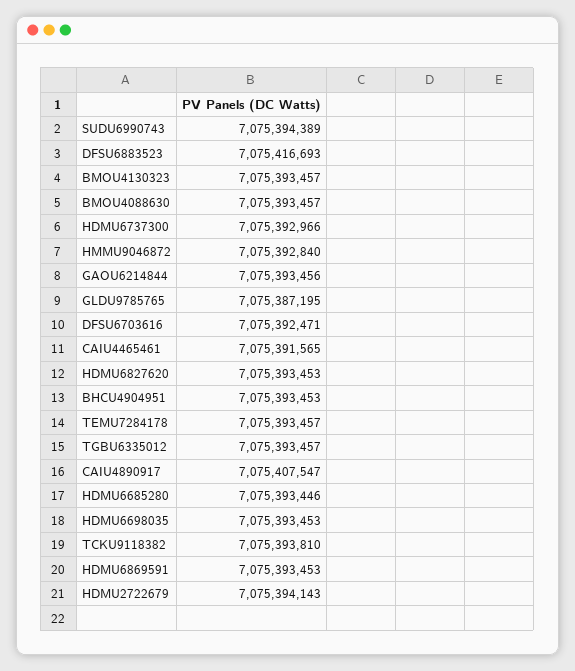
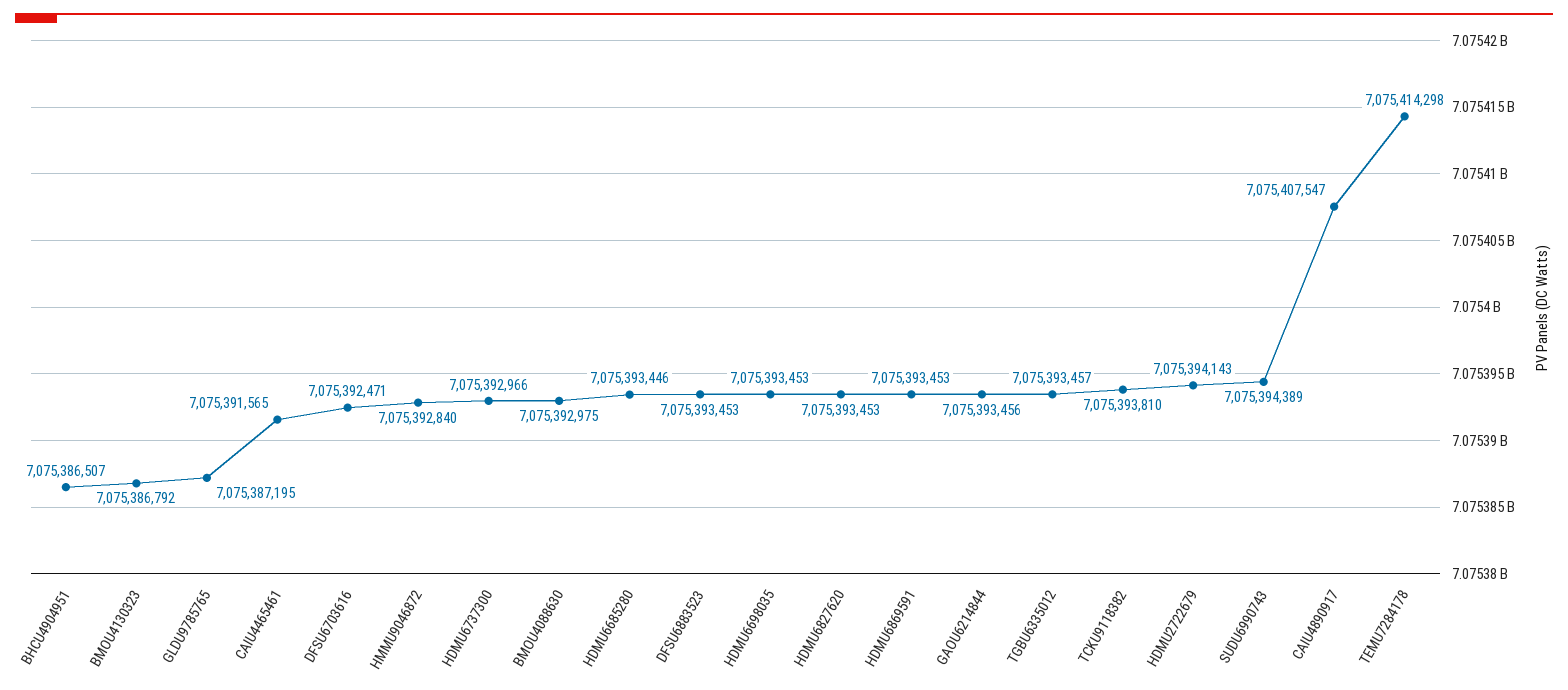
  {
    "SUDU6990743": 7075394389,
-   "DFSU6883523": 7075416693,
+   "DFSU6883523": 7075393453,
-   "BMOU4130323": 7075393457,
+   "BMOU4130323": 7075386792,
-   "BMOU4088630": 7075393457,
+   "BMOU4088630": 7075392975,
    "HDMU6737300": 7075392966,
    "HMMU9046872": 7075392840,
    "GAOU6214844": 7075393456,
    "GLDU9785765": 7075387195,
    "DFSU6703616": 7075392471,
    "CAIU4465461": 7075391565,
    "HDMU6827620": 7075393453,
-   "BHCU4904951": 7075393453,
+   "BHCU4904951": 7075386507,
-   "TEMU7284178": 7075393457,
+   "TEMU7284178": 7075414298,
    "TGBU6335012": 7075393457,
    "CAIU4890917": 7075407547,
    "HDMU6685280": 7075393446,
    "HDMU6698035": 7075393453,
    "TCKU9118382": 7075393810,
    "HDMU6869591": 7075393453,
    "HDMU2722679": 7075394143
  }

